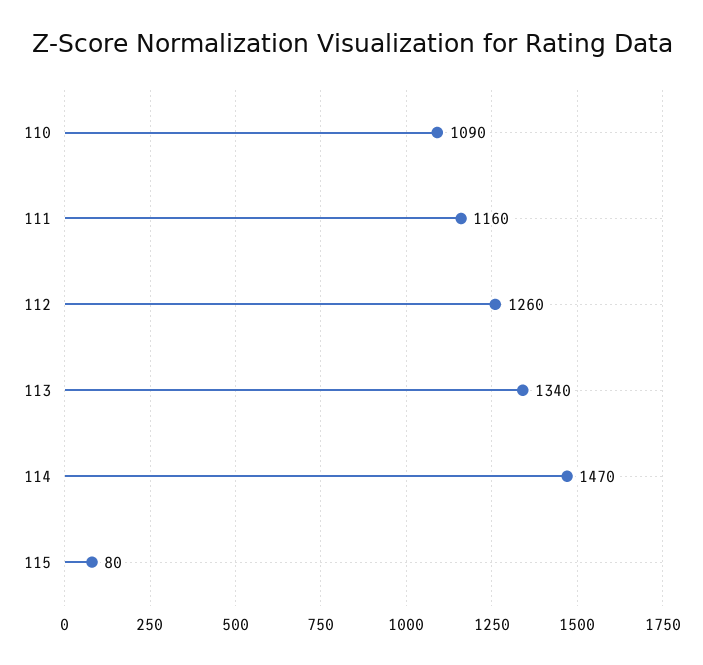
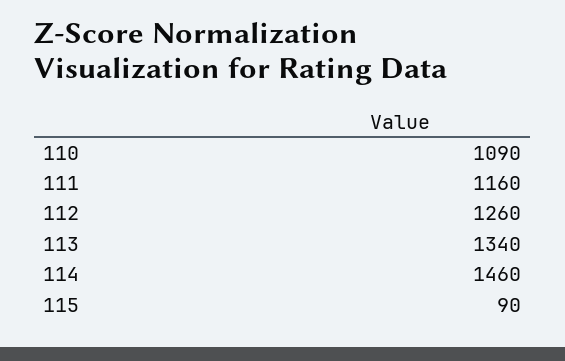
  {
    "110": 1090,
    "111": 1160,
    "112": 1260,
    "113": 1340,
-   "114": 1470,
+   "114": 1460,
-   "115": 80
+   "115": 90
  }

